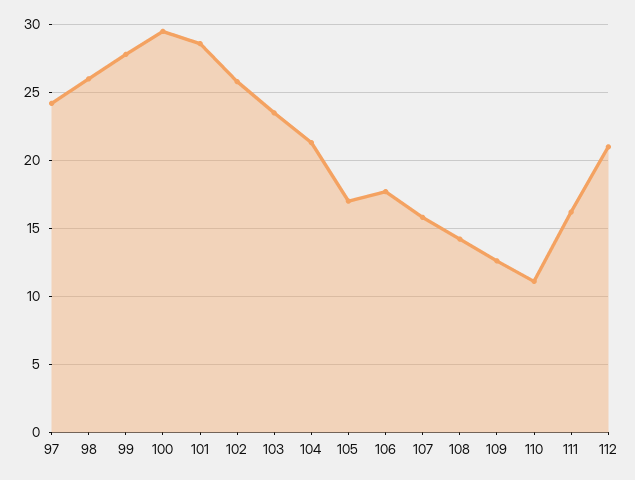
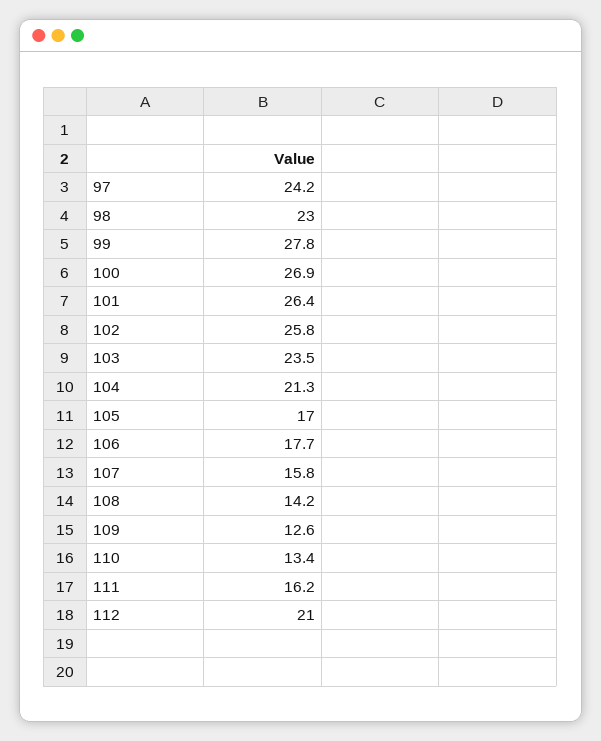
  {
    "97": 24.2,
-   "98": 26,
+   "98": 23,
    "99": 27.8,
-   "100": 29.5,
+   "100": 26.9,
-   "101": 28.5,
+   "101": 26.4,
    "102": 25.8,
    "103": 23.5,
    "104": 21.3,
    "105": 17,
    "106": 17.7,
    "107": 15.8,
    "108": 14.2,
    "109": 12.6,
-   "110": 11,
+   "110": 13.4,
    "111": 16.2,
    "112": 21
  }

